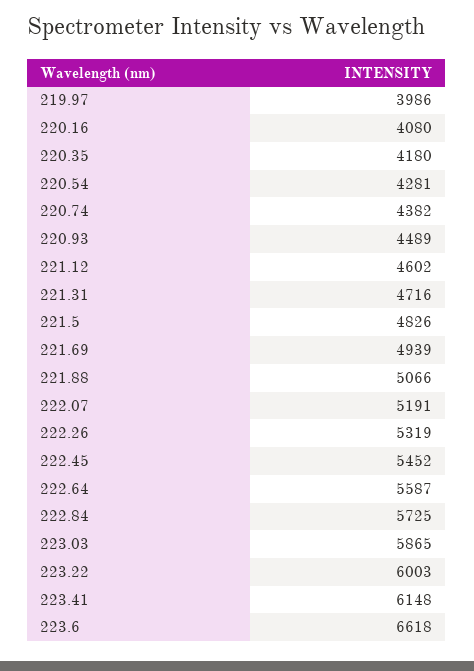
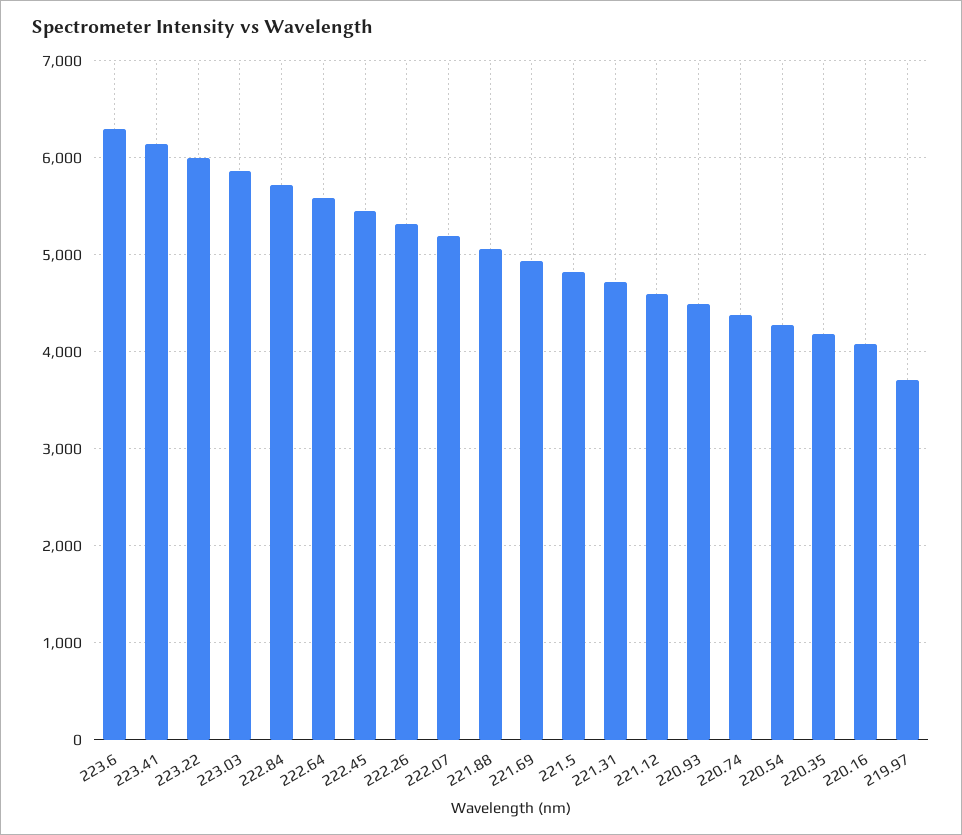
  {
-   "219.97": 3986,
+   "219.97": 3700,
    "220.16": 4080,
    "220.35": 4180,
    "220.54": 4281,
    "220.74": 4382,
    "220.93": 4489,
    "221.12": 4602,
    "221.31": 4716,
    "221.5": 4826,
    "221.69": 4939,
    "221.88": 5066,
    "222.07": 5191,
    "222.26": 5319,
    "222.45": 5452,
    "222.64": 5587,
    "222.84": 5725,
    "223.03": 5865,
    "223.22": 6003,
    "223.41": 6148,
-   "223.6": 6618
+   "223.6": 6300
  }

